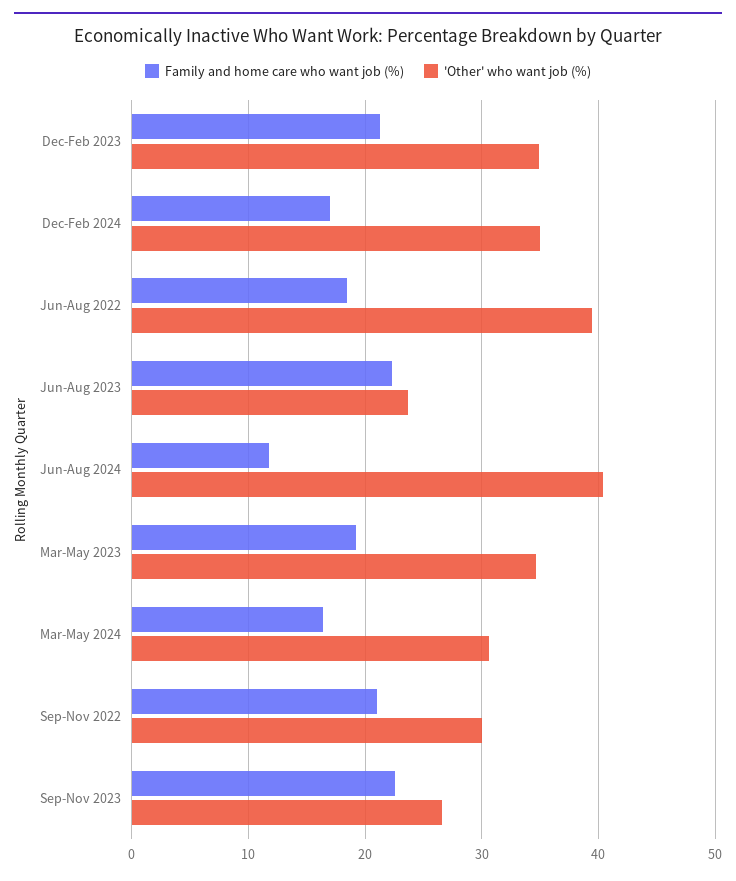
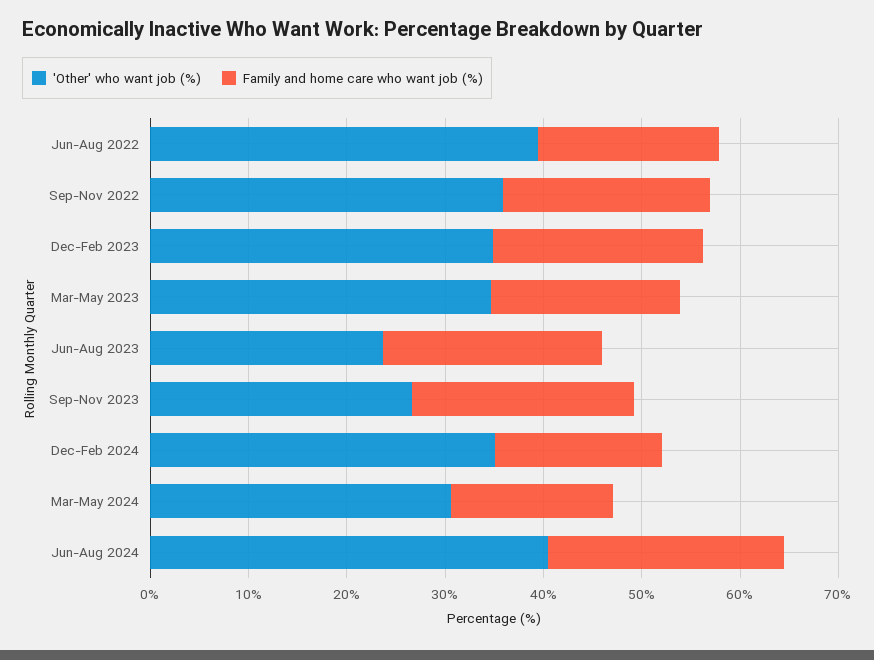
  {
    "Family and home care who want job (%)": {
      "Dec-Feb 2023": 21,
      "Dec-Feb 2024": 17,
      "Jun-Aug 2022": 18,
      "Jun-Aug 2023": 22,
-     "Jun-Aug 2024": 12,
+     "Jun-Aug 2024": 24,
      "Mar-May 2023": 19,
      "Mar-May 2024": 16,
      "Sep-Nov 2022": 21,
      "Sep-Nov 2023": 23
    },
    "'Other' who want job (%)": {
      "Dec-Feb 2023": 35,
      "Dec-Feb 2024": 35,
      "Jun-Aug 2022": 39,
      "Jun-Aug 2023": 24,
      "Jun-Aug 2024": 40,
      "Mar-May 2023": 35,
      "Mar-May 2024": 31,
-     "Sep-Nov 2022": 30,
+     "Sep-Nov 2022": 36,
      "Sep-Nov 2023": 27
    }
  }

